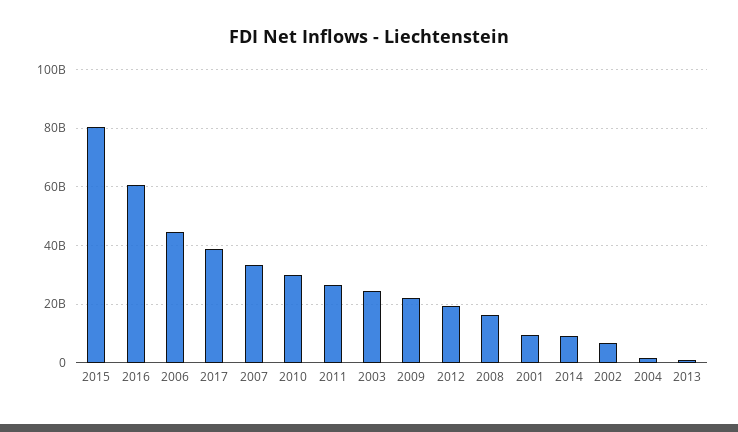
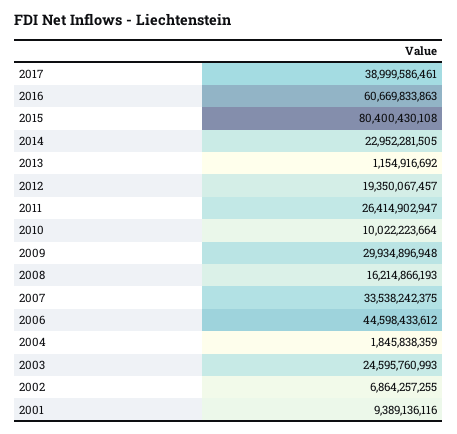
  {
    "2015": 80400430108,
    "2016": 60669833863,
    "2006": 44598433612,
    "2017": 38999586461,
    "2007": 33538242375,
-   "2010": 30000000000,
+   "2010": 10022223664,
    "2011": 26414902947,
    "2003": 24595760993,
-   "2009": 22500000000,
+   "2009": 29934896948,
    "2012": 19350067457,
    "2008": 16214866193,
    "2001": 9389136116,
-   "2014": 10000000000,
+   "2014": 22952281505,
    "2002": 6864257255,
    "2004": 1845838359,
    "2013": 1154916692
  }

